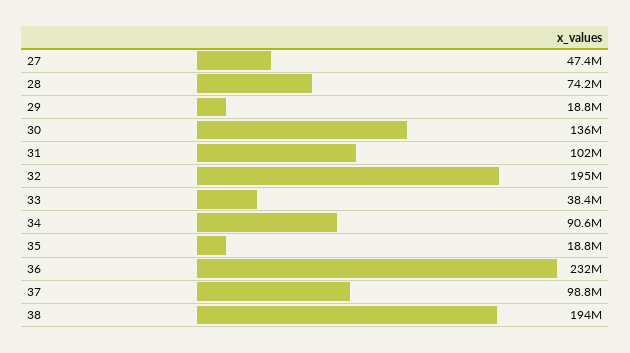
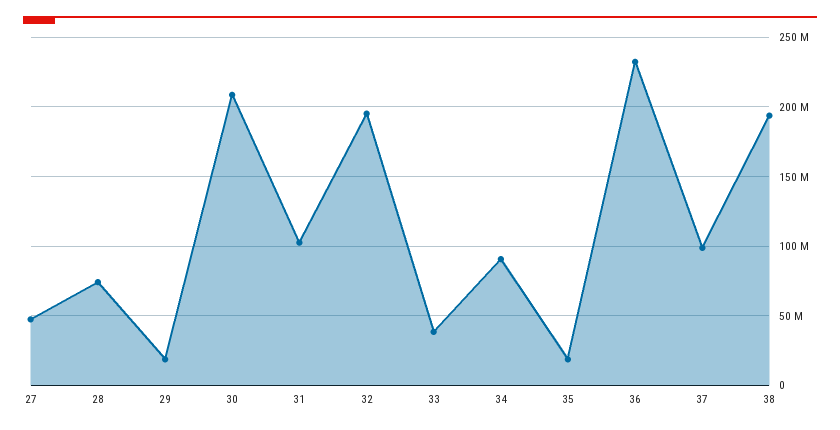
  {
    "27": 47400000,
    "28": 74200000,
    "29": 18800000,
-   "30": 136000000,
+   "30": 210000000,
    "31": 102000000,
    "32": 195000000,
    "33": 38400000,
    "34": 90600000,
    "35": 18800000,
    "36": 232000000,
    "37": 98800000,
    "38": 194000000
  }

